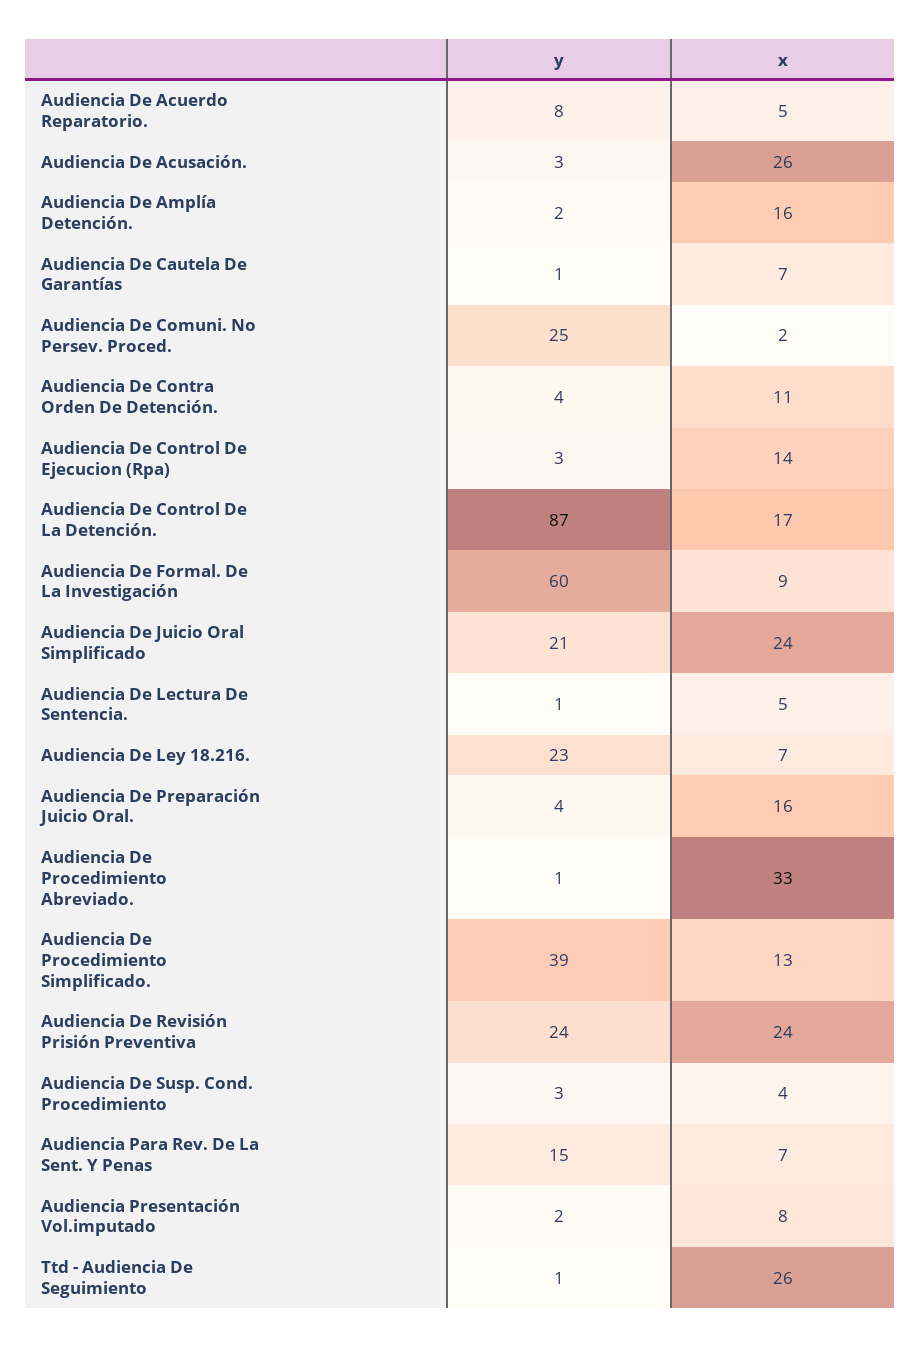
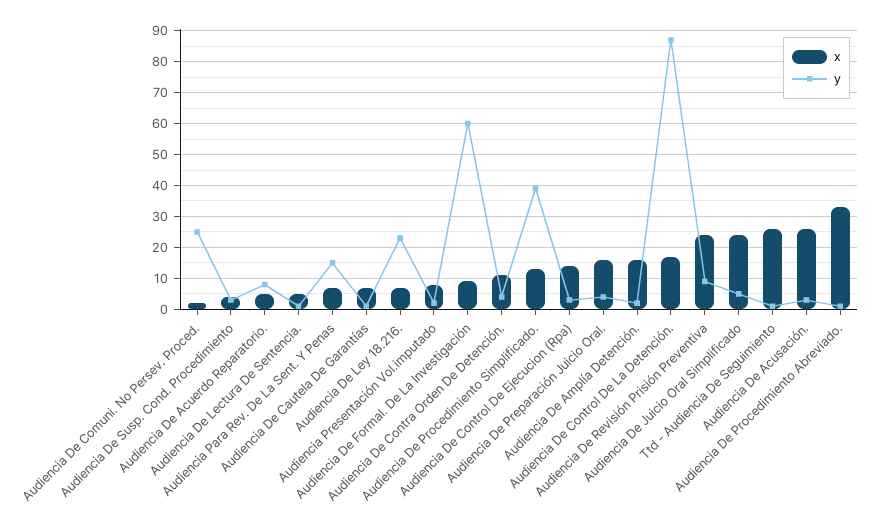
  {
    "y": {
      "Audiencia De Acuerdo Reparatorio.": 8,
      "Audiencia De Acusación.": 3,
      "Audiencia De Amplía Detención.": 2,
      "Audiencia De Cautela De Garantías": 1,
      "Audiencia De Comuni. No Persev. Proced.": 25,
      "Audiencia De Contra Orden De Detención.": 4,
      "Audiencia De Control De Ejecucion (Rpa)": 3,
      "Audiencia De Control De La Detención.": 87,
      "Audiencia De Formal. De La Investigación": 60,
-     "Audiencia De Juicio Oral Simplificado": 21,
+     "Audiencia De Juicio Oral Simplificado": 5,
      "Audiencia De Lectura De Sentencia.": 1,
      "Audiencia De Ley 18.216.": 23,
      "Audiencia De Preparación Juicio Oral.": 4,
      "Audiencia De Procedimiento Abreviado.": 1,
      "Audiencia De Procedimiento Simplificado.": 39,
-     "Audiencia De Revisión Prisión Preventiva": 24,
+     "Audiencia De Revisión Prisión Preventiva": 10,
      "Audiencia De Susp. Cond. Procedimiento": 3,
      "Audiencia Para Rev. De La Sent. Y Penas": 15,
      "Audiencia Presentación Vol.imputado": 2,
      "Ttd - Audiencia De Seguimiento": 1
    },
    "x": {
      "Audiencia De Acuerdo Reparatorio.": 5,
      "Audiencia De Acusación.": 26,
      "Audiencia De Amplía Detención.": 16,
      "Audiencia De Cautela De Garantías": 7,
      "Audiencia De Comuni. No Persev. Proced.": 2,
      "Audiencia De Contra Orden De Detención.": 11,
      "Audiencia De Control De Ejecucion (Rpa)": 14,
      "Audiencia De Control De La Detención.": 17,
      "Audiencia De Formal. De La Investigación": 9,
      "Audiencia De Juicio Oral Simplificado": 24,
      "Audiencia De Lectura De Sentencia.": 5,
      "Audiencia De Ley 18.216.": 7,
      "Audiencia De Preparación Juicio Oral.": 16,
      "Audiencia De Procedimiento Abreviado.": 33,
      "Audiencia De Procedimiento Simplificado.": 13,
      "Audiencia De Revisión Prisión Preventiva": 24,
      "Audiencia De Susp. Cond. Procedimiento": 4,
      "Audiencia Para Rev. De La Sent. Y Penas": 7,
      "Audiencia Presentación Vol.imputado": 8,
      "Ttd - Audiencia De Seguimiento": 26
    }
  }

